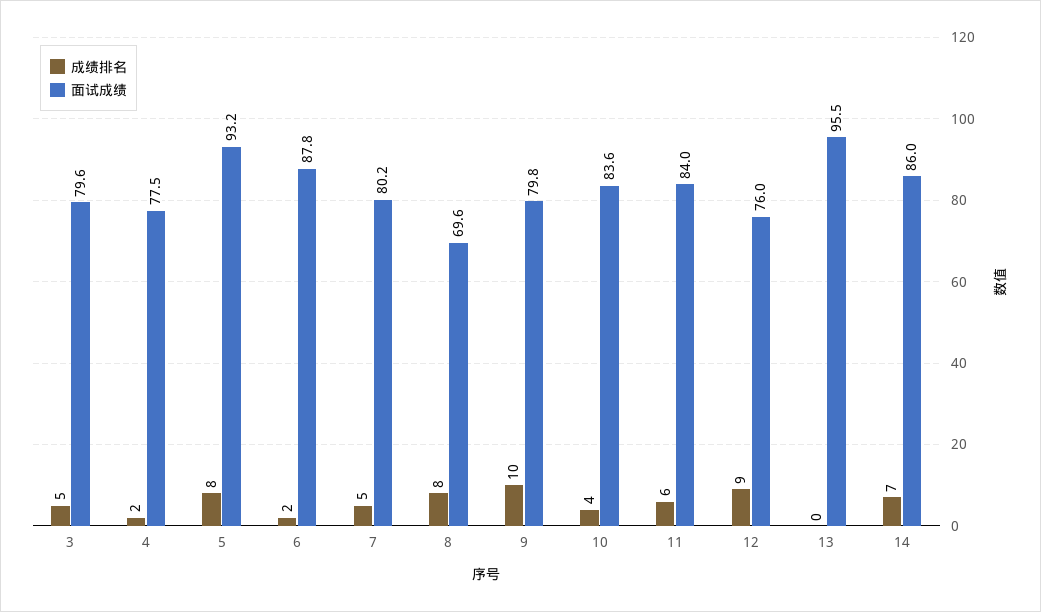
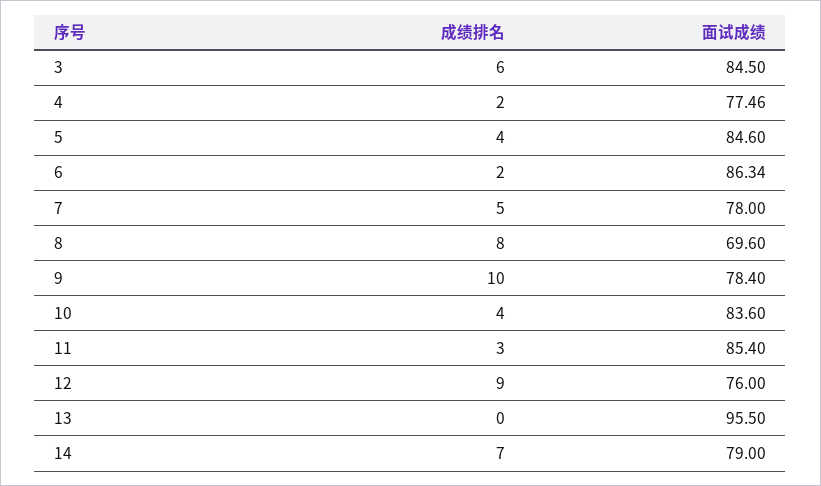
  {
    "成绩排名": {
-     "3": 5,
+     "3": 6,
      "4": 2,
-     "5": 8,
+     "5": 4,
      "6": 2,
      "7": 5,
      "8": 8,
      "9": 10,
      "10": 4,
-     "11": 6,
+     "11": 3,
      "12": 9,
      "13": 0,
      "14": 7
    },
    "面试成绩": {
-     "3": 79.6,
+     "3": 84.5,
      "4": 77.46,
-     "5": 93.2,
+     "5": 84.6,
-     "6": 87.8,
+     "6": 86.34,
-     "7": 80.2,
+     "7": 78,
      "8": 69.6,
-     "9": 79.8,
+     "9": 78.4,
      "10": 83.6,
-     "11": 84,
+     "11": 85.4,
      "12": 76,
      "13": 95.5,
-     "14": 86
+     "14": 79
    }
  }

